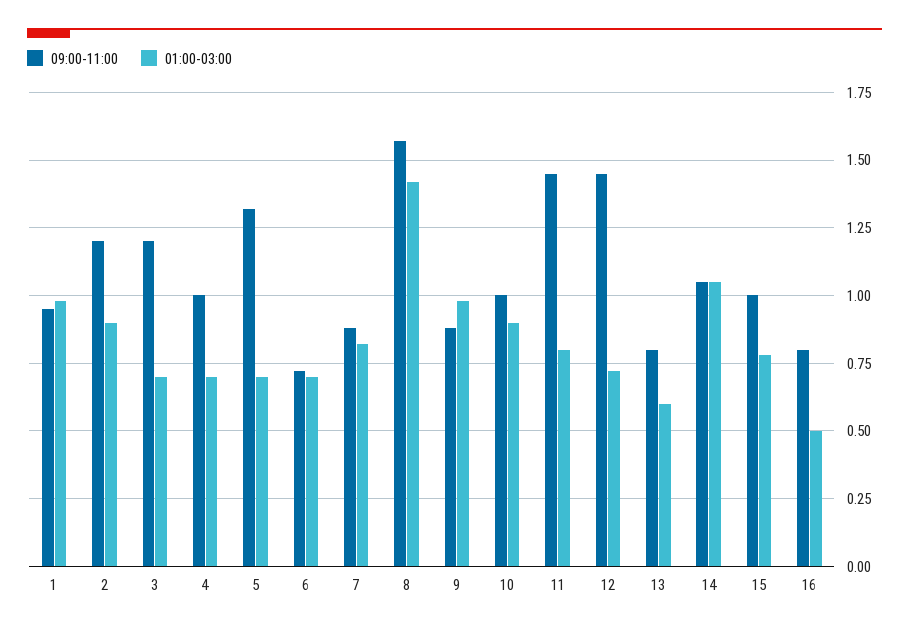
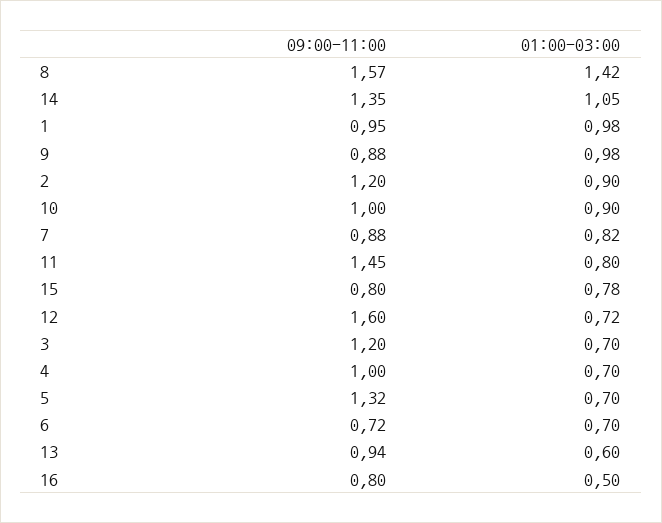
  {
    "09:00-11:00": {
      "1": 0.95,
      "2": 1.2,
      "3": 1.2,
      "4": 1,
      "5": 1.32,
      "6": 0.72,
      "7": 0.88,
      "8": 1.57,
      "9": 0.88,
      "10": 1,
      "11": 1.45,
-     "12": 1.45,
+     "12": 1.6,
-     "13": 0.8,
+     "13": 0.94,
-     "14": 1.05,
+     "14": 1.35,
-     "15": 1,
+     "15": 0.8,
      "16": 0.8
    },
    "01:00-03:00": {
      "1": 0.98,
      "2": 0.9,
      "3": 0.7,
      "4": 0.7,
      "5": 0.7,
      "6": 0.7,
      "7": 0.82,
      "8": 1.42,
      "9": 0.98,
      "10": 0.9,
      "11": 0.8,
      "12": 0.72,
      "13": 0.6,
      "14": 1.05,
      "15": 0.78,
      "16": 0.5
    }
  }

